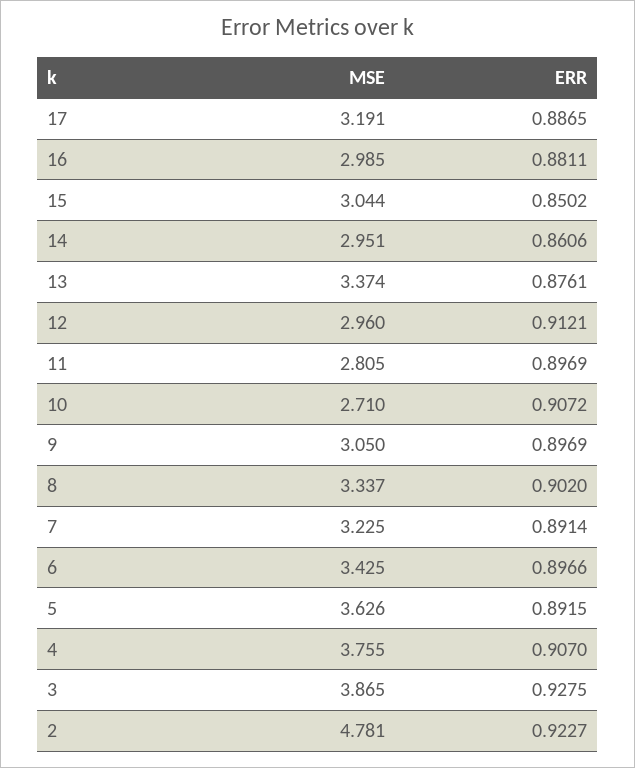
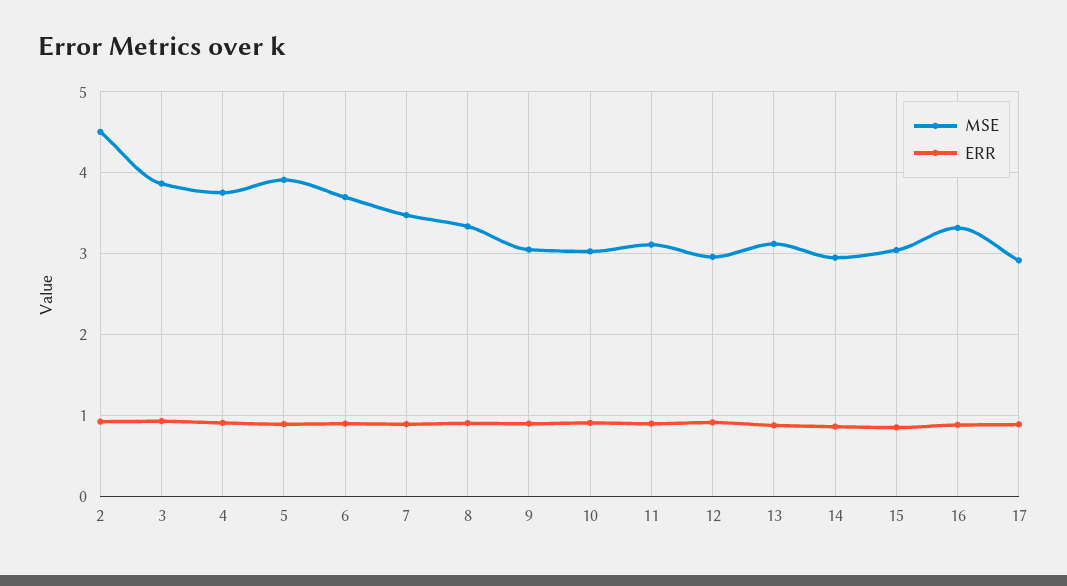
  {
    "MSE": {
-     "17": 3.191,
+     "17": 2.9,
-     "16": 2.985,
+     "16": 3.3,
      "15": 3.044,
      "14": 2.951,
-     "13": 3.374,
+     "13": 3.1,
      "12": 2.96,
-     "11": 2.805,
+     "11": 3.1,
-     "10": 2.71,
+     "10": 3,
      "9": 3.05,
      "8": 3.337,
-     "7": 3.225,
+     "7": 3.5,
-     "6": 3.425,
+     "6": 3.7,
-     "5": 3.626,
+     "5": 3.9,
      "4": 3.755,
      "3": 3.865,
-     "2": 4.781
+     "2": 4.5
    },
    "ERR": {
      "17": 0.8865,
      "16": 0.8811,
      "15": 0.8502,
      "14": 0.8606,
      "13": 0.8761,
      "12": 0.9121,
      "11": 0.8969,
      "10": 0.9072,
      "9": 0.8969,
      "8": 0.902,
      "7": 0.8914,
      "6": 0.8966,
      "5": 0.8915,
      "4": 0.907,
      "3": 0.9275,
      "2": 0.9227
    }
  }

